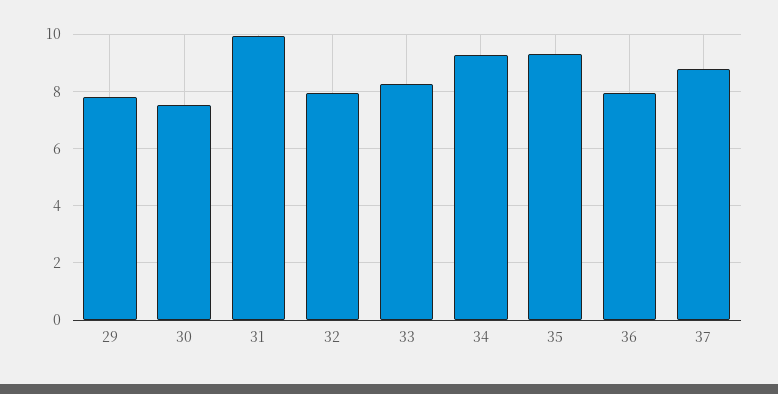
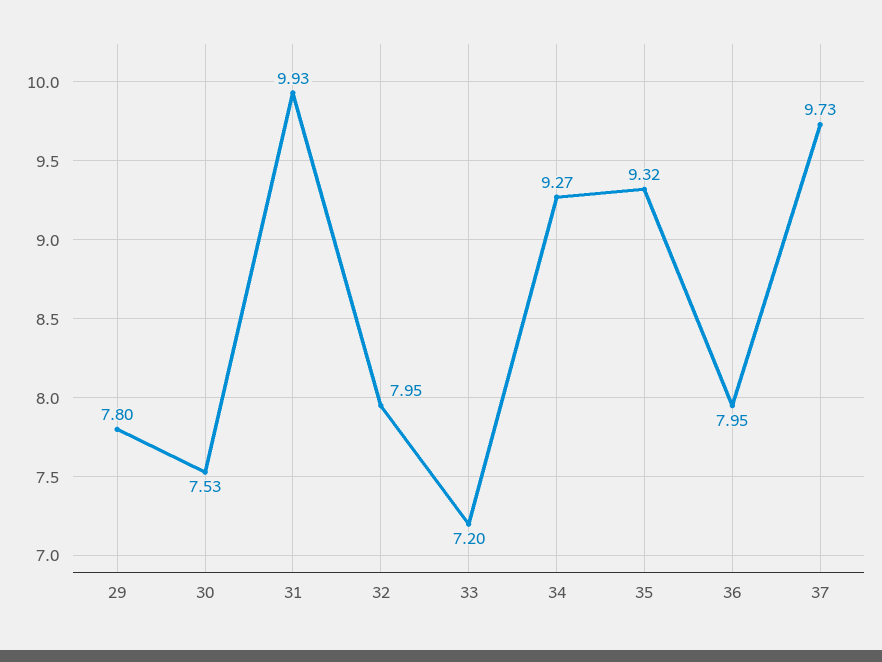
  {
    "29": 7.8,
    "30": 7.53,
    "31": 9.93,
    "32": 7.95,
-   "33": 8.25,
+   "33": 7.2,
    "34": 9.27,
    "35": 9.32,
    "36": 7.95,
-   "37": 8.75
+   "37": 9.73
  }

